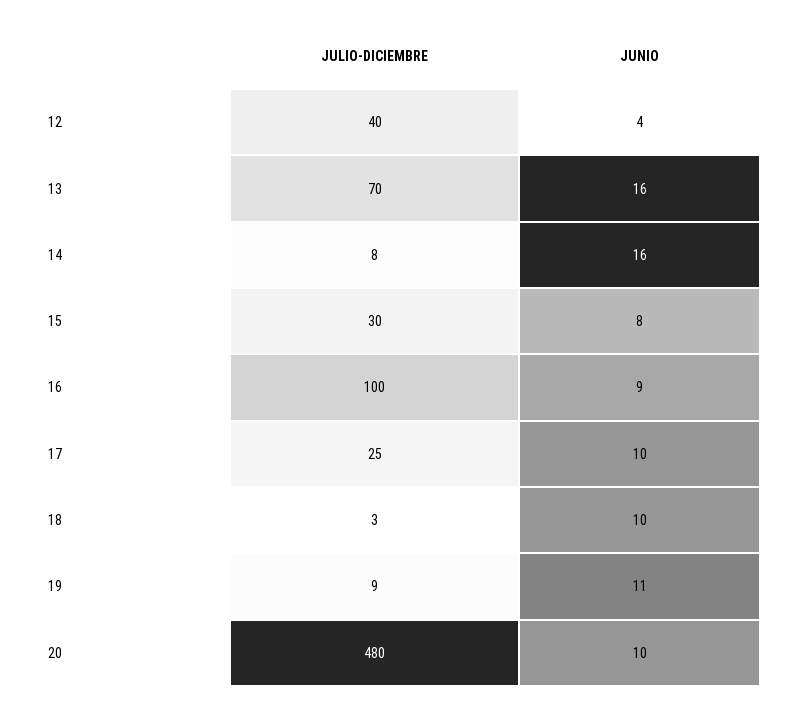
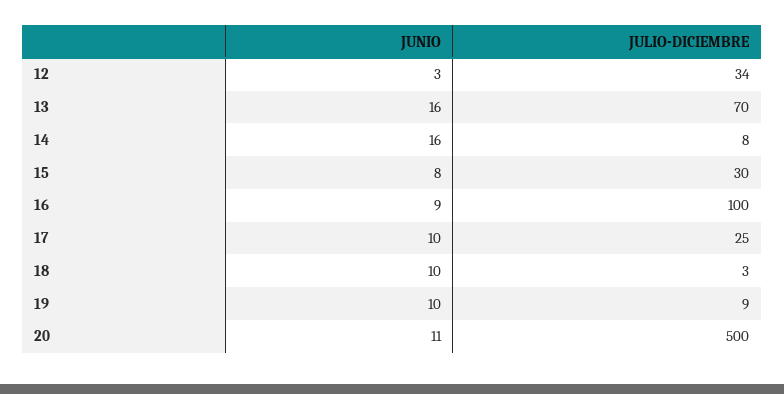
  {
    "JULIO-DICIEMBRE": {
-     "12": 40,
+     "12": 34,
      "13": 70,
      "14": 8,
      "15": 30,
      "16": 100,
      "17": 25,
      "18": 3,
      "19": 9,
-     "20": 480
+     "20": 500
    },
    "JUNIO": {
-     "12": 4,
+     "12": 3,
      "13": 16,
      "14": 16,
      "15": 8,
      "16": 9,
      "17": 10,
      "18": 10,
-     "19": 11,
+     "19": 10,
-     "20": 10
+     "20": 11
    }
  }

